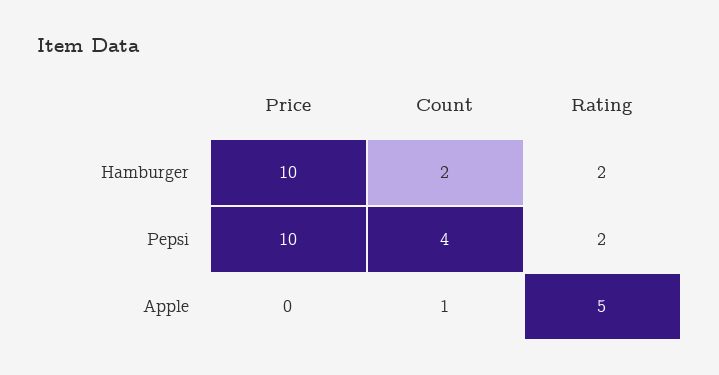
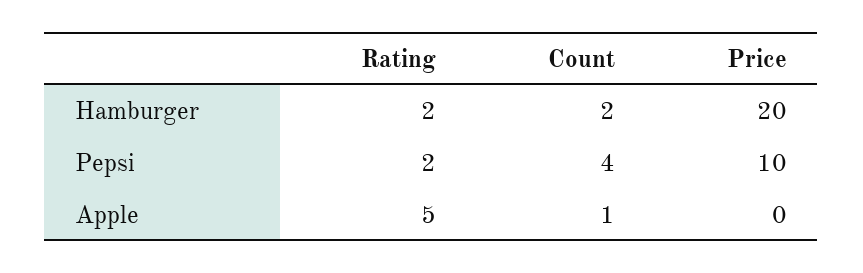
  {
    "Price": {
-     "Hamburger": 10,
+     "Hamburger": 20,
      "Pepsi": 10,
      "Apple": 0
    },
    "Count": {
      "Hamburger": 2,
      "Pepsi": 4,
      "Apple": 1
    },
    "Rating": {
      "Hamburger": 2,
      "Pepsi": 2,
      "Apple": 5
    }
  }

